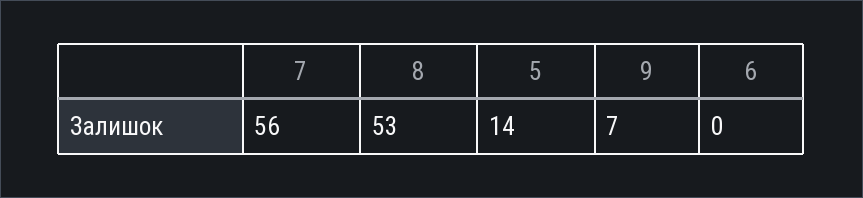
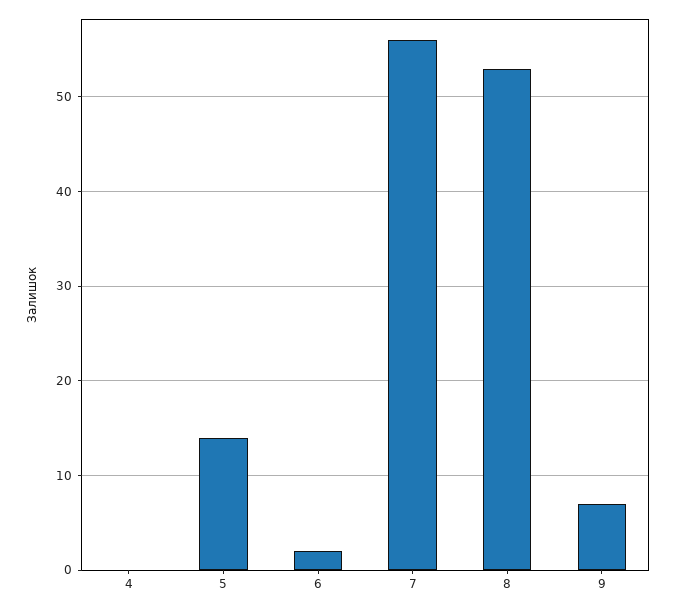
  {
    "7": 56,
    "8": 53,
    "5": 14,
    "9": 7,
-   "6": 0
+   "6": 2,
+   "4": 0
  }

